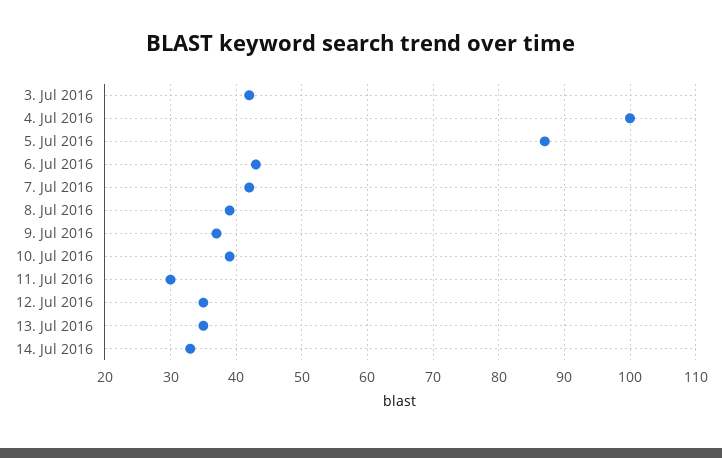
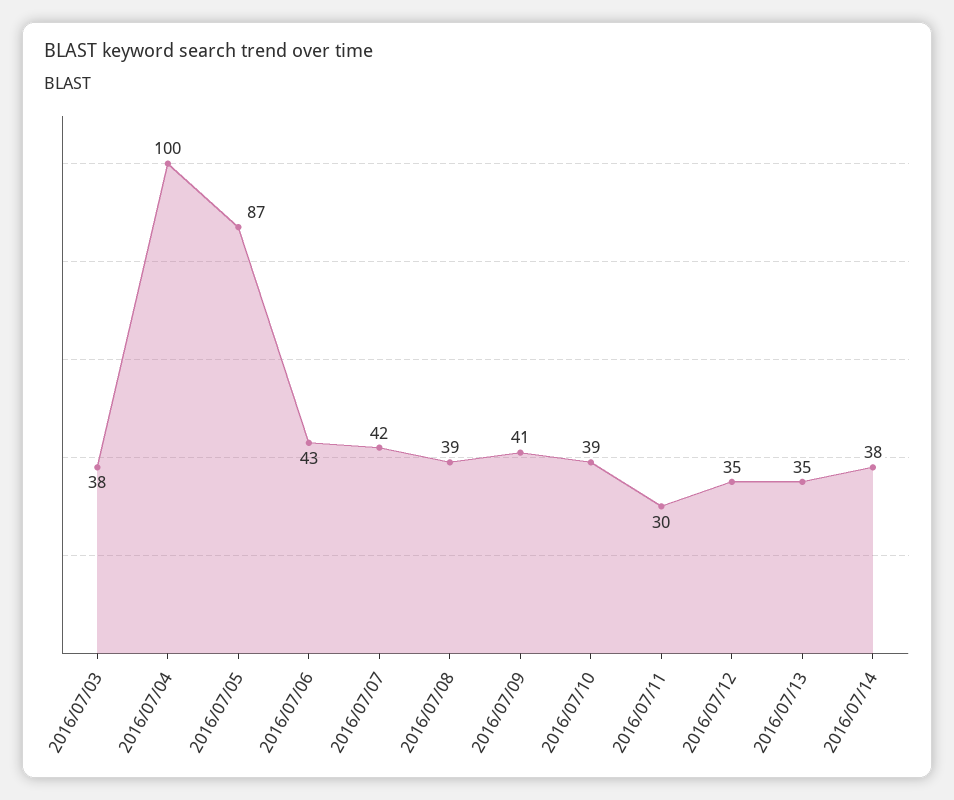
  {
-   "3. Jul 2016": 42,
+   "3. Jul 2016": 38,
    "4. Jul 2016": 100,
    "5. Jul 2016": 87,
    "6. Jul 2016": 43,
    "7. Jul 2016": 42,
    "8. Jul 2016": 39,
-   "9. Jul 2016": 37,
+   "9. Jul 2016": 41,
    "10. Jul 2016": 39,
    "11. Jul 2016": 30,
    "12. Jul 2016": 35,
    "13. Jul 2016": 35,
-   "14. Jul 2016": 33
+   "14. Jul 2016": 38
  }

